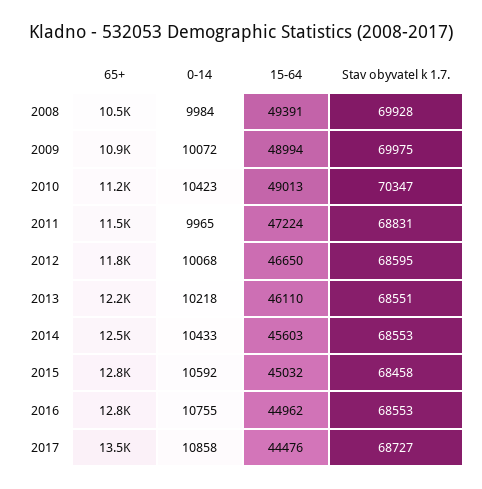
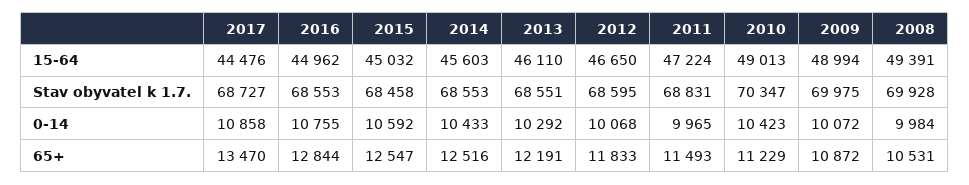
  {
    "65+": {
      "2008": 10531,
      "2009": 10872,
      "2010": 11229,
      "2011": 11493,
      "2012": 11833,
      "2013": 12191,
      "2014": 12516,
-     "2015": 12800,
+     "2015": 12547,
      "2016": 12844,
      "2017": 13470
    },
    "0-14": {
      "2008": 9984,
      "2009": 10072,
      "2010": 10423,
      "2011": 9965,
      "2012": 10068,
-     "2013": 10218,
+     "2013": 10292,
      "2014": 10433,
      "2015": 10592,
      "2016": 10755,
      "2017": 10858
    },
    "15-64": {
      "2008": 49391,
      "2009": 48994,
      "2010": 49013,
      "2011": 47224,
      "2012": 46650,
      "2013": 46110,
      "2014": 45603,
      "2015": 45032,
      "2016": 44962,
      "2017": 44476
    },
    "Stav obyvatel k 1.7.": {
      "2008": 69928,
      "2009": 69975,
      "2010": 70347,
      "2011": 68831,
      "2012": 68595,
      "2013": 68551,
      "2014": 68553,
      "2015": 68458,
      "2016": 68553,
      "2017": 68727
    }
  }

